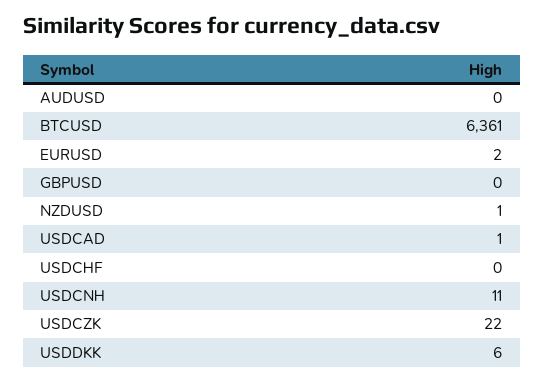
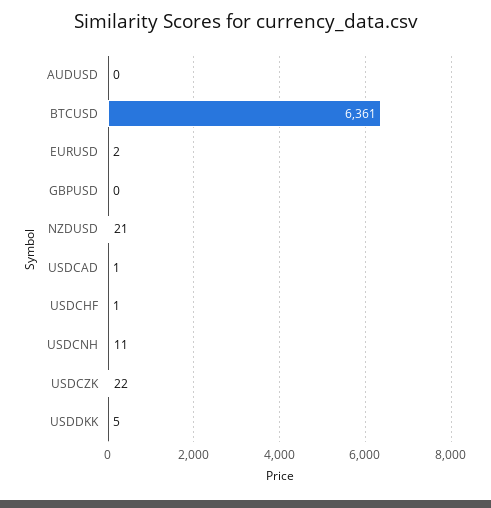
  {
    "AUDUSD": 0,
    "BTCUSD": 6361,
    "EURUSD": 2,
    "GBPUSD": 0,
-   "NZDUSD": 1,
+   "NZDUSD": 21,
    "USDCAD": 1,
-   "USDCHF": 0,
+   "USDCHF": 1,
    "USDCNH": 11,
    "USDCZK": 22,
-   "USDDKK": 6
+   "USDDKK": 5
  }

